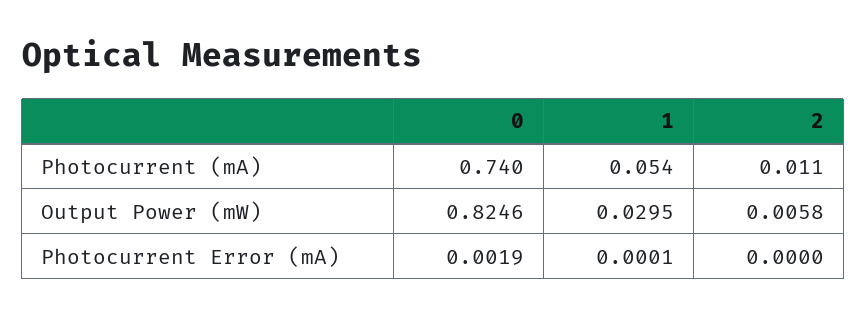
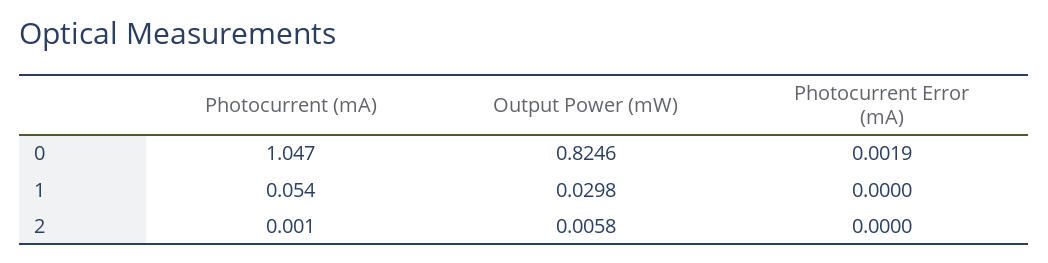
  {
    "0": {
-     "Photocurrent (mA)": 0.74,
+     "Photocurrent (mA)": 1.047,
      "Output Power (mW)": 0.8246,
      "Photocurrent Error (mA)": 0.0019
    },
    "1": {
      "Photocurrent (mA)": 0.054,
-     "Output Power (mW)": 0.0295,
+     "Output Power (mW)": 0.0298,
-     "Photocurrent Error (mA)": 0.0001
+     "Photocurrent Error (mA)": 0
    },
    "2": {
-     "Photocurrent (mA)": 0.011,
+     "Photocurrent (mA)": 0.001,
      "Output Power (mW)": 0.0058,
      "Photocurrent Error (mA)": 0
    }
  }

